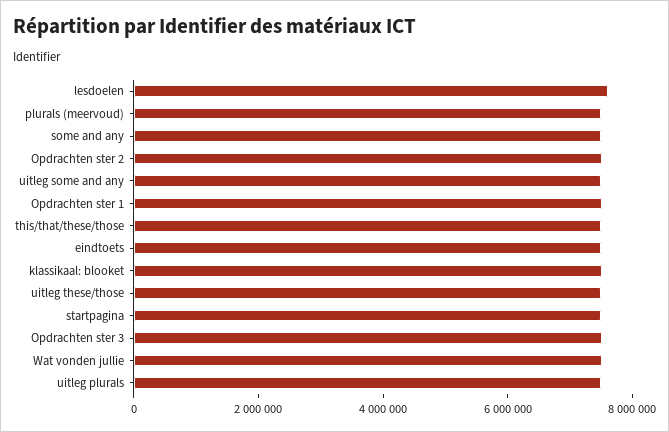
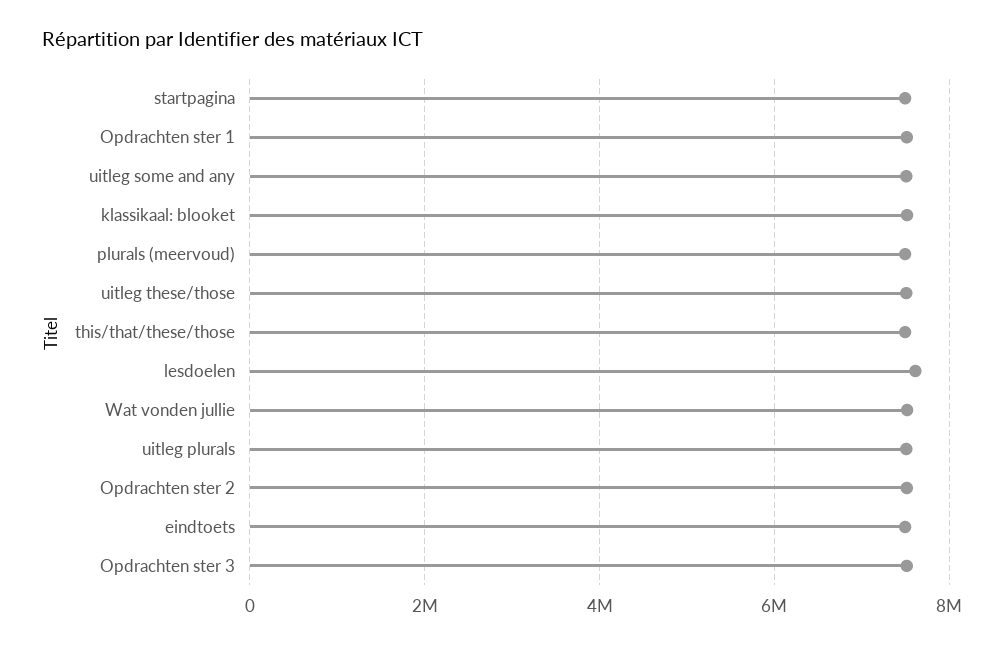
  {
    "lesdoelen": 7600000,
    "plurals (meervoud)": 7400000,
-   "some and any": 7500000,
    "Opdrachten ster 2": 7600000,
    "uitleg some and any": 7600000,
    "Opdrachten ster 1": 7600000,
    "this/that/these/those": 7400000,
    "eindtoets": 7400000,
    "klassikaal: blooket": 7600000,
    "uitleg these/those": 7600000,
    "startpagina": 7400000,
    "Opdrachten ster 3": 7600000,
    "Wat vonden jullie": 7600000,
    "uitleg plurals": 7600000
  }

